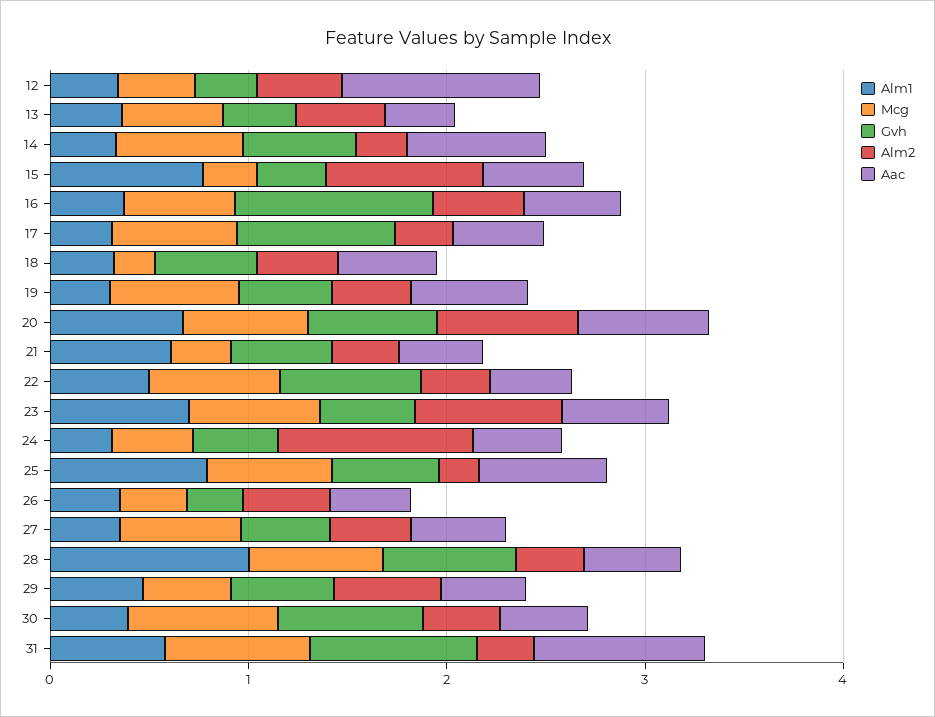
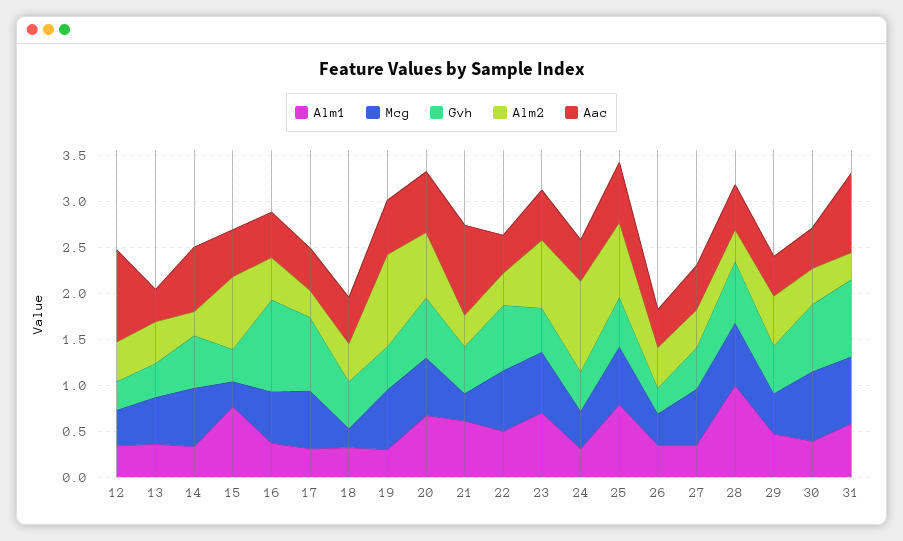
  {
    "Alm1": {
      "12": 0.3,
      "13": 0.4,
      "14": 0.3,
      "15": 0.8,
      "16": 0.4,
      "17": 0.3,
      "18": 0.3,
      "19": 0.3,
      "20": 0.7,
      "21": 0.6,
      "22": 0.5,
      "23": 0.7,
      "24": 0.3,
      "25": 0.8,
      "26": 0.4,
      "27": 0.4,
      "28": 1,
      "29": 0.5,
      "30": 0.4,
      "31": 0.6
    },
    "Mcg": {
      "12": 0.4,
      "13": 0.5,
      "14": 0.6,
      "15": 0.3,
      "16": 0.6,
      "17": 0.6,
      "18": 0.2,
      "19": 0.7,
      "20": 0.6,
      "21": 0.3,
      "22": 0.7,
      "23": 0.7,
      "24": 0.4,
      "25": 0.6,
      "26": 0.3,
      "27": 0.6,
      "28": 0.7,
      "29": 0.4,
      "30": 0.8,
      "31": 0.7
    },
    "Gvh": {
      "12": 0.3,
      "13": 0.4,
      "14": 0.6,
      "15": 0.4,
      "16": 1,
      "17": 0.8,
      "18": 0.5,
      "19": 0.5,
      "20": 0.7,
      "21": 0.5,
      "22": 0.7,
      "23": 0.5,
      "24": 0.4,
      "25": 0.5,
      "26": 0.3,
      "27": 0.5,
      "28": 0.7,
      "29": 0.5,
      "30": 0.7,
      "31": 0.8
    },
    "Alm2": {
      "12": 0.4,
      "13": 0.5,
      "14": 0.3,
      "15": 0.8,
      "16": 0.5,
      "17": 0.3,
      "18": 0.4,
-     "19": 0.4,
+     "19": 1,
      "20": 0.7,
      "21": 0.3,
      "22": 0.4,
      "23": 0.7,
      "24": 1,
-     "25": 0.2,
+     "25": 0.8,
      "26": 0.4,
      "27": 0.4,
      "28": 0.3,
      "29": 0.5,
      "30": 0.4,
      "31": 0.3
    },
    "Aac": {
      "12": 1,
      "13": 0.4,
      "14": 0.7,
      "15": 0.5,
      "16": 0.5,
      "17": 0.5,
      "18": 0.5,
      "19": 0.6,
      "20": 0.7,
-     "21": 0.4,
+     "21": 1,
      "22": 0.4,
      "23": 0.5,
      "24": 0.5,
      "25": 0.7,
      "26": 0.4,
      "27": 0.5,
      "28": 0.5,
      "29": 0.4,
      "30": 0.4,
      "31": 0.9
    }
  }

